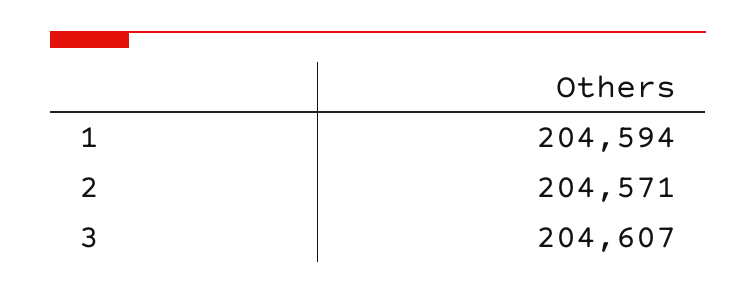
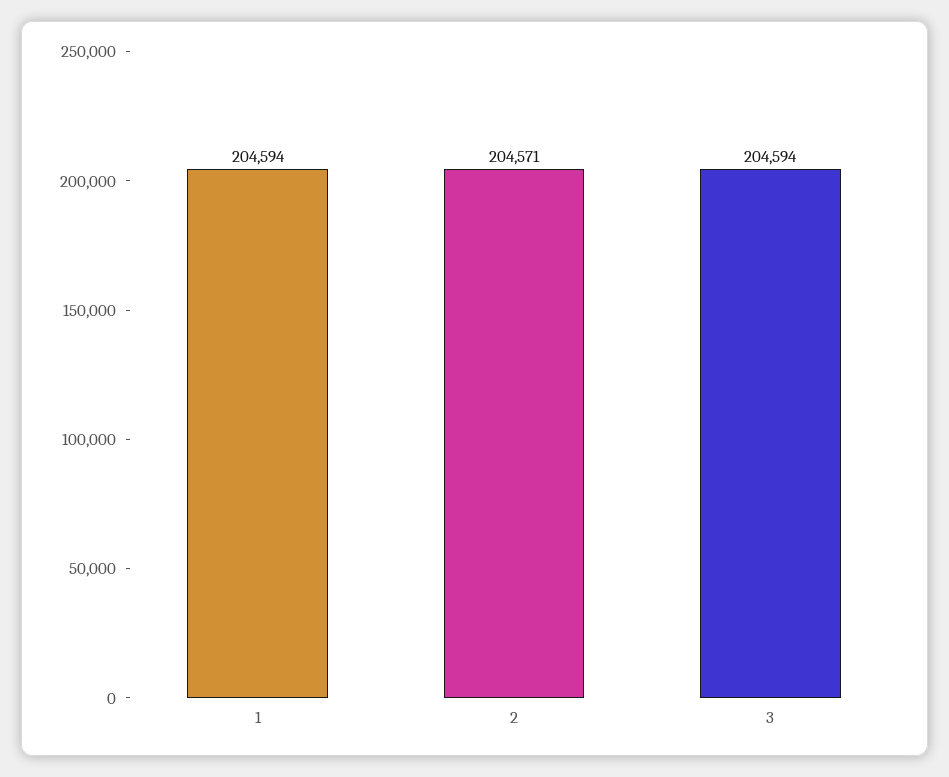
  {
    "1": 204594,
    "2": 204571,
-   "3": 204607
+   "3": 204594
  }

